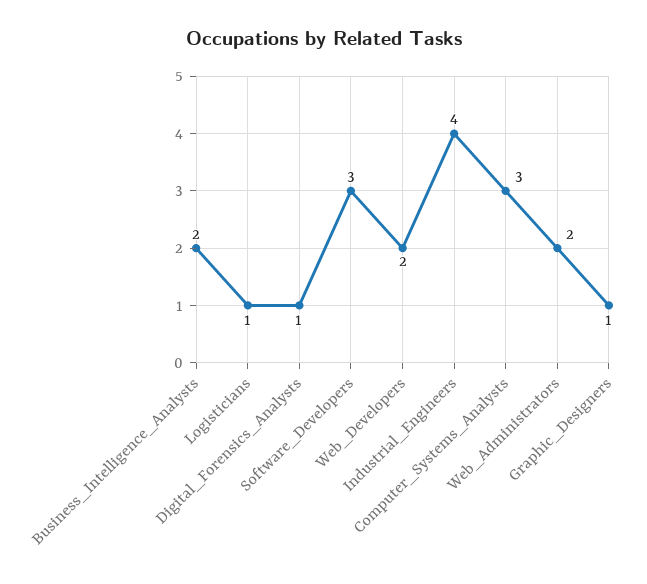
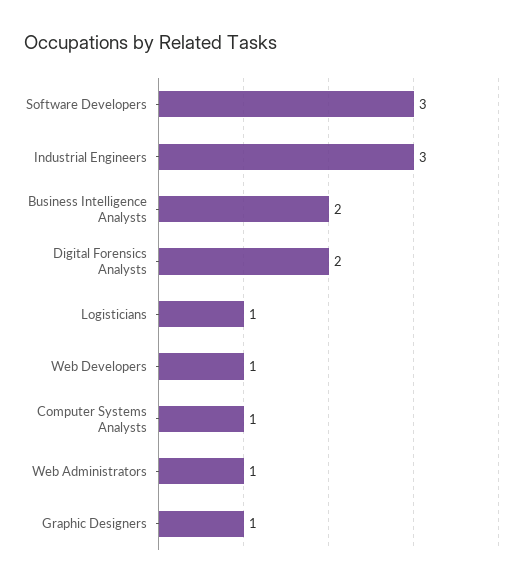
  {
    "Business_Intelligence_Analysts": 2,
    "Logisticians": 1,
-   "Digital_Forensics_Analysts": 1,
+   "Digital_Forensics_Analysts": 2,
    "Software_Developers": 3,
-   "Web_Developers": 2,
+   "Web_Developers": 1,
-   "Industrial_Engineers": 4,
+   "Industrial_Engineers": 3,
-   "Computer_Systems_Analysts": 3,
+   "Computer_Systems_Analysts": 1,
-   "Web_Administrators": 2,
+   "Web_Administrators": 1,
    "Graphic_Designers": 1
  }

